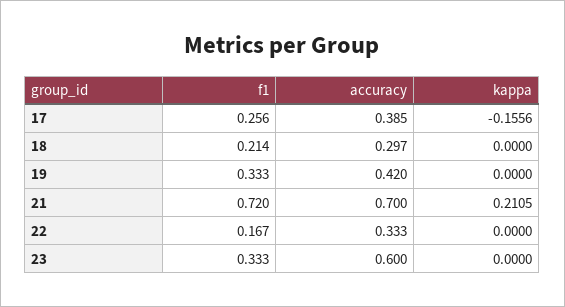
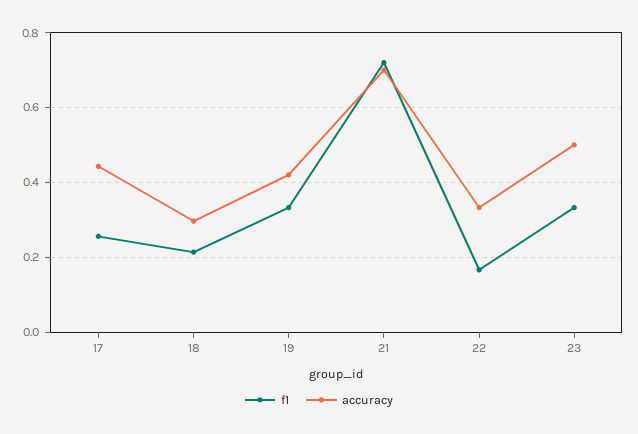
  {
    "f1": {
      "17": 0.256,
      "18": 0.214,
      "19": 0.333,
      "21": 0.72,
      "22": 0.167,
      "23": 0.333
    },
    "accuracy": {
-     "17": 0.385,
+     "17": 0.44,
      "18": 0.297,
      "19": 0.42,
      "21": 0.7,
      "22": 0.333,
-     "23": 0.6
+     "23": 0.5
-   },
+   }
-   "kappa": {
-     "17": -0.1556,
-     "18": 0,
-     "19": 0,
-     "21": 0.2105,
-     "22": 0,
-     "23": 0
-   }
  }

